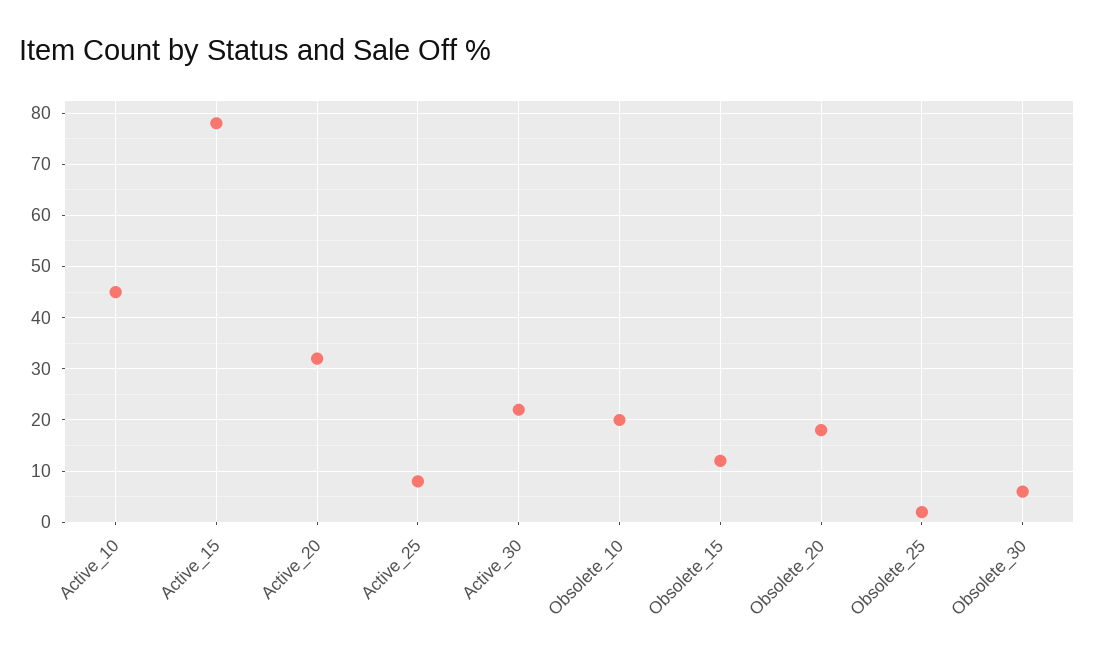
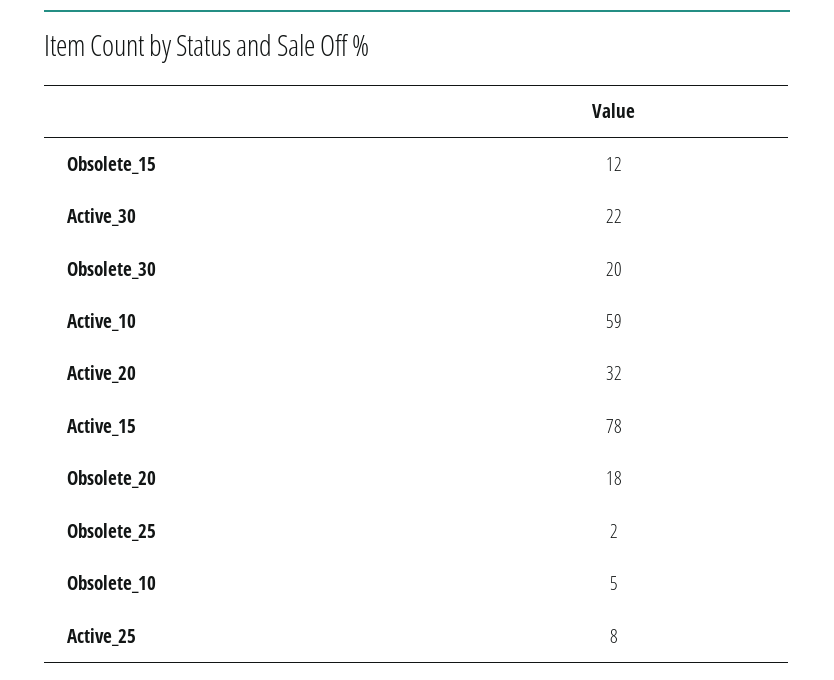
  {
-   "Active_10": 45,
+   "Active_10": 59,
    "Active_15": 78,
    "Active_20": 32,
    "Active_25": 8,
    "Active_30": 22,
-   "Obsolete_10": 20,
+   "Obsolete_10": 5,
    "Obsolete_15": 12,
    "Obsolete_20": 18,
    "Obsolete_25": 2,
-   "Obsolete_30": 5
+   "Obsolete_30": 20
  }

